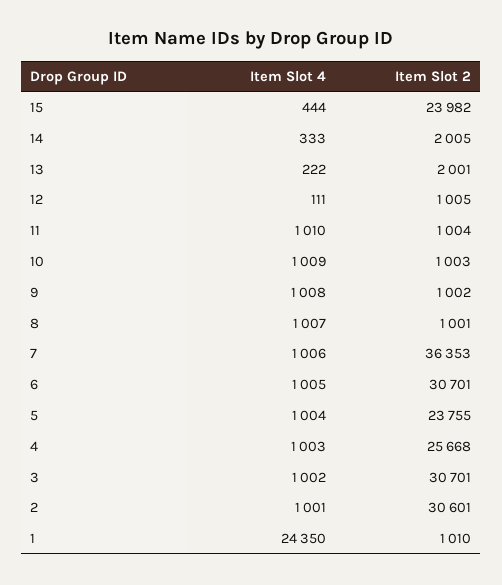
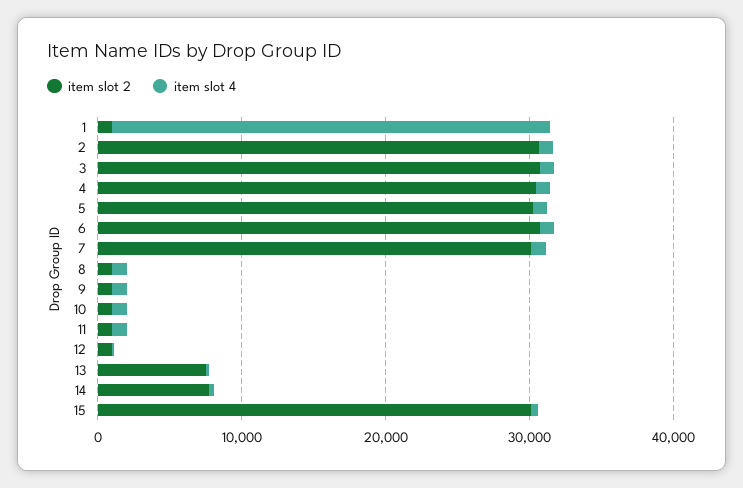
  {
    "Item Slot 4": {
      "15": 444,
      "14": 333,
      "13": 222,
      "12": 111,
      "11": 1010,
      "10": 1009,
      "9": 1008,
      "8": 1007,
      "7": 1006,
      "6": 1005,
      "5": 1004,
      "4": 1003,
      "3": 1002,
      "2": 1001,
-     "1": 24350
+     "1": 30000
    },
    "Item Slot 2": {
-     "15": 23982,
+     "15": 30000,
-     "14": 2005,
+     "14": 8000,
-     "13": 2001,
+     "13": 8000,
      "12": 1005,
      "11": 1004,
      "10": 1003,
      "9": 1002,
      "8": 1001,
-     "7": 36353,
+     "7": 30000,
      "6": 30701,
-     "5": 23755,
+     "5": 30000,
-     "4": 25668,
+     "4": 30000,
      "3": 30701,
      "2": 30601,
      "1": 1010
    }
  }

